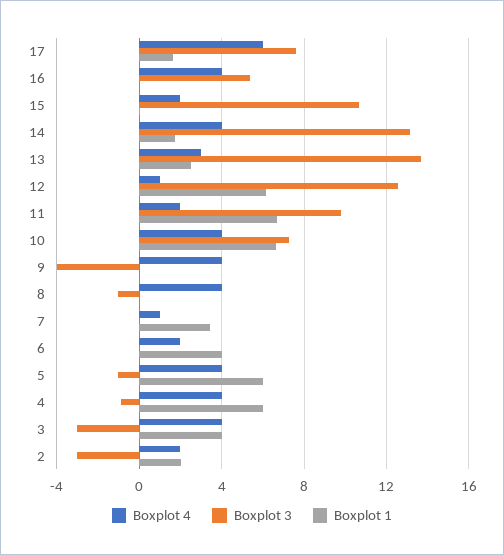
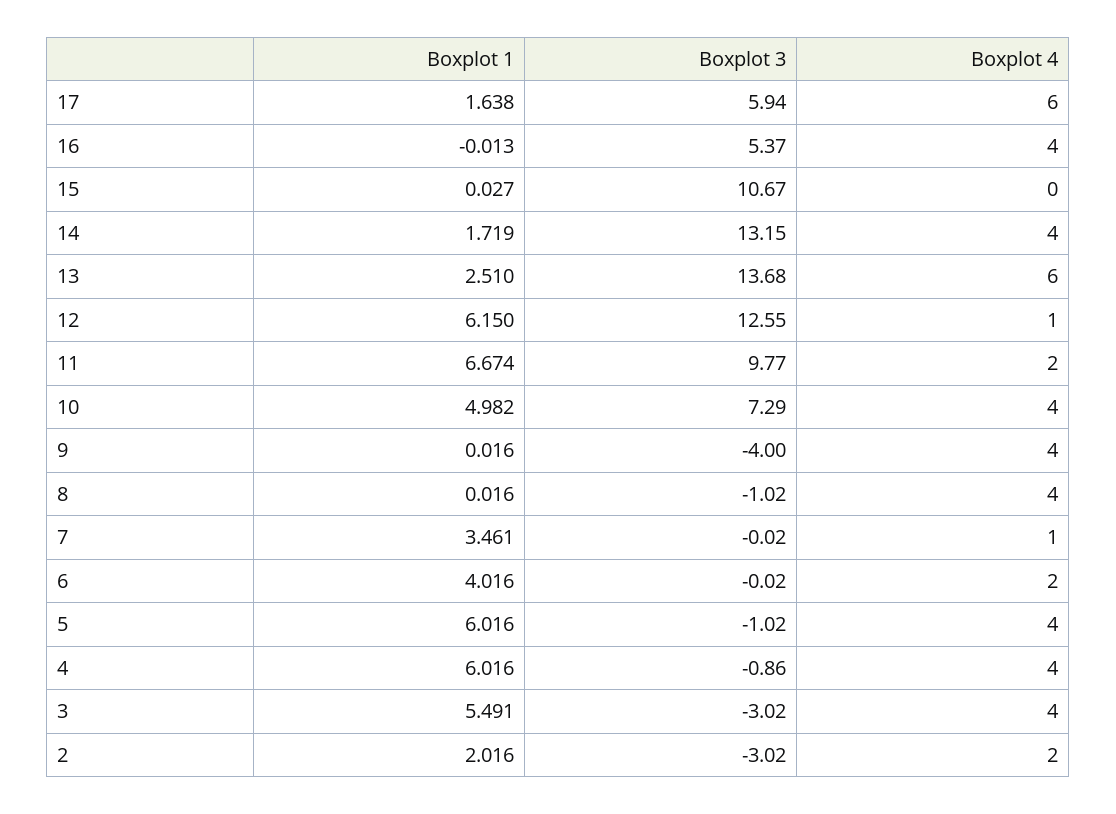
  {
    "Boxplot 4": {
      "17": 6,
      "16": 4,
-     "15": 2,
+     "15": 0,
      "14": 4,
-     "13": 3,
+     "13": 6,
      "12": 1,
      "11": 2,
      "10": 4,
      "9": 4,
      "8": 4,
      "7": 1,
      "6": 2,
      "5": 4,
      "4": 4,
      "3": 4,
      "2": 2
    },
    "Boxplot 3": {
-     "17": 7.5,
+     "17": 5.94,
      "16": 5.37,
      "15": 10.67,
      "14": 13.15,
      "13": 13.68,
      "12": 12.55,
      "11": 9.77,
      "10": 7.29,
      "9": -4,
      "8": -1.02,
      "7": -0.02,
      "6": -0.02,
      "5": -1.02,
      "4": -0.86,
      "3": -3.02,
      "2": -3.02
    },
    "Boxplot 1": {
      "17": 1.638,
      "16": -0.013,
      "15": 0.027,
      "14": 1.719,
      "13": 2.51,
      "12": 6.15,
      "11": 6.674,
-     "10": 6.5,
+     "10": 4.982,
      "9": 0.016,
      "8": 0.016,
      "7": 3.461,
      "6": 4.016,
      "5": 6.016,
      "4": 6.016,
-     "3": 4,
+     "3": 5.491,
      "2": 2.016
    }
  }

